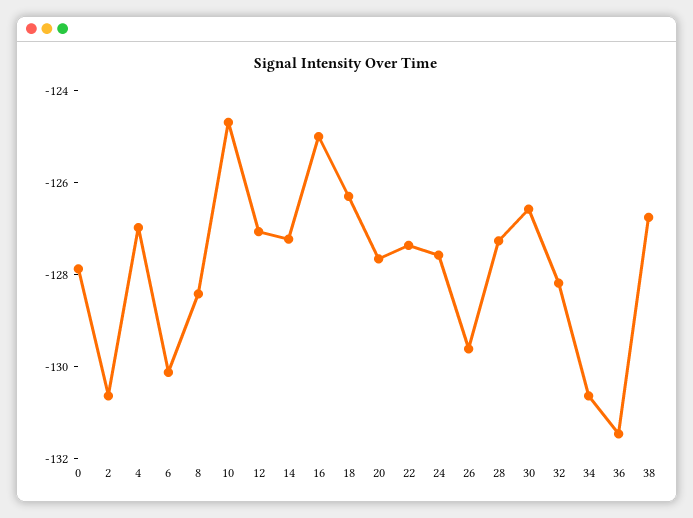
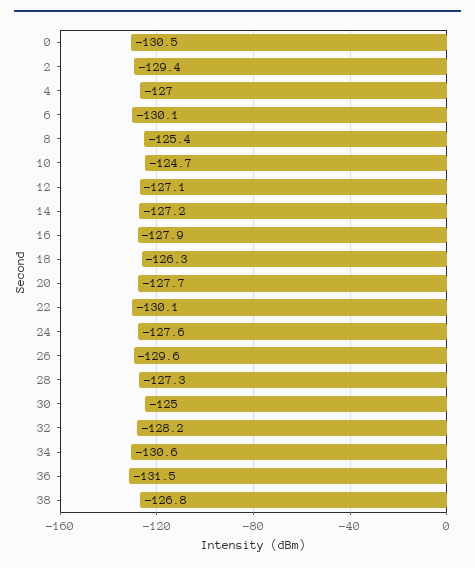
  {
-   "0": -128,
+   "0": -130.5,
-   "2": -130.5,
+   "2": -129.4,
    "4": -127,
    "6": -130.1,
-   "8": -128.5,
+   "8": -125.4,
    "10": -124.7,
    "12": -127.1,
    "14": -127.2,
-   "16": -125,
+   "16": -127.9,
    "18": -126.3,
    "20": -127.7,
-   "22": -127.5,
+   "22": -130.1,
    "24": -127.6,
    "26": -129.6,
    "28": -127.3,
-   "30": -126.5,
+   "30": -125,
    "32": -128.2,
    "34": -130.6,
    "36": -131.5,
    "38": -126.8
  }

